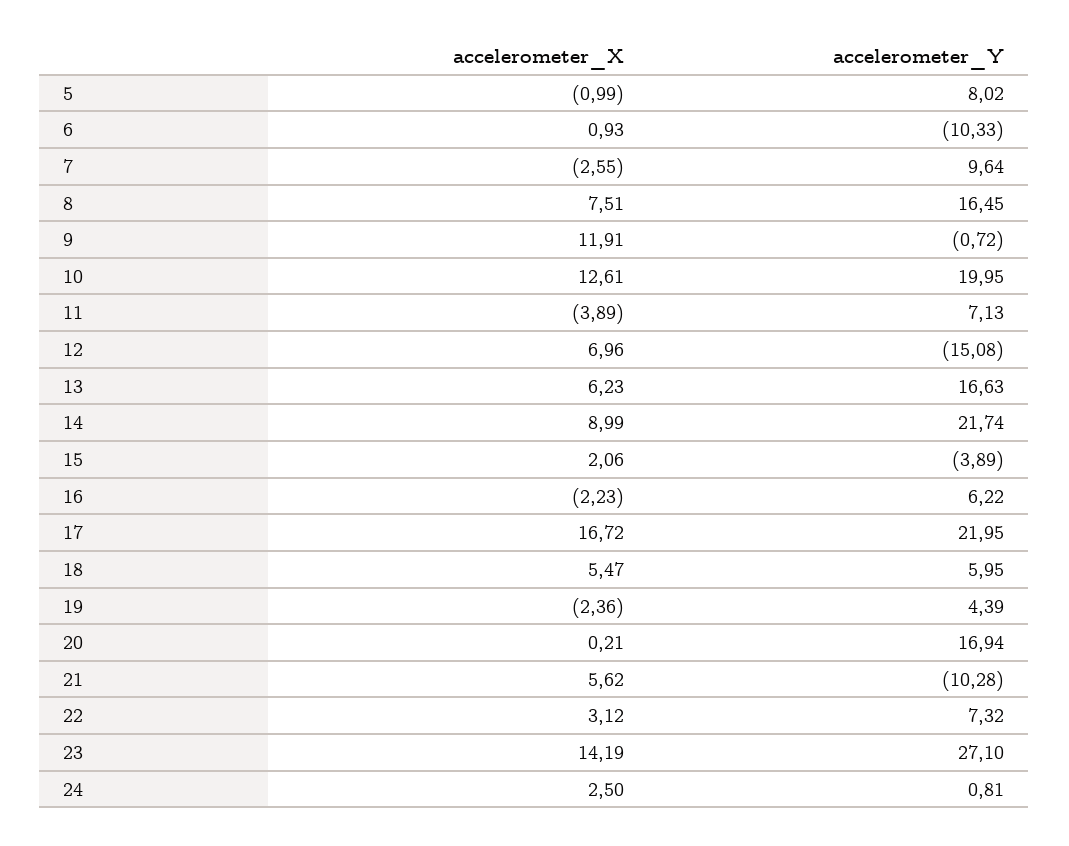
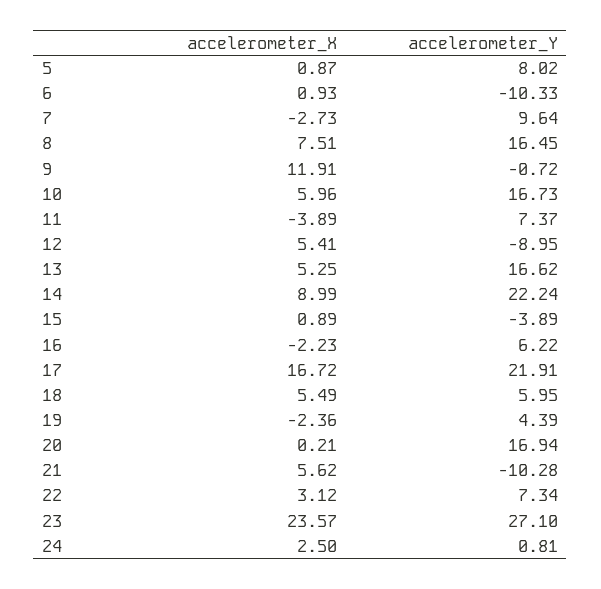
  {
    "accelerometer_X": {
-     "5": -0.99,
+     "5": 0.87,
      "6": 0.93,
-     "7": -2.55,
+     "7": -2.73,
      "8": 7.51,
      "9": 11.91,
-     "10": 12.61,
+     "10": 5.96,
      "11": -3.89,
-     "12": 6.96,
+     "12": 5.41,
-     "13": 6.23,
+     "13": 5.25,
      "14": 8.99,
-     "15": 2.06,
+     "15": 0.89,
      "16": -2.23,
      "17": 16.72,
-     "18": 5.47,
+     "18": 5.49,
      "19": -2.36,
      "20": 0.21,
      "21": 5.62,
      "22": 3.12,
-     "23": 14.19,
+     "23": 23.57,
      "24": 2.5
    },
    "accelerometer_Y": {
      "5": 8.02,
      "6": -10.33,
      "7": 9.64,
      "8": 16.45,
      "9": -0.72,
-     "10": 19.95,
+     "10": 16.73,
-     "11": 7.13,
+     "11": 7.37,
-     "12": -15.08,
+     "12": -8.95,
-     "13": 16.63,
+     "13": 16.62,
-     "14": 21.74,
+     "14": 22.24,
      "15": -3.89,
      "16": 6.22,
-     "17": 21.95,
+     "17": 21.91,
      "18": 5.95,
      "19": 4.39,
      "20": 16.94,
      "21": -10.28,
-     "22": 7.32,
+     "22": 7.34,
      "23": 27.1,
      "24": 0.81
    }
  }

